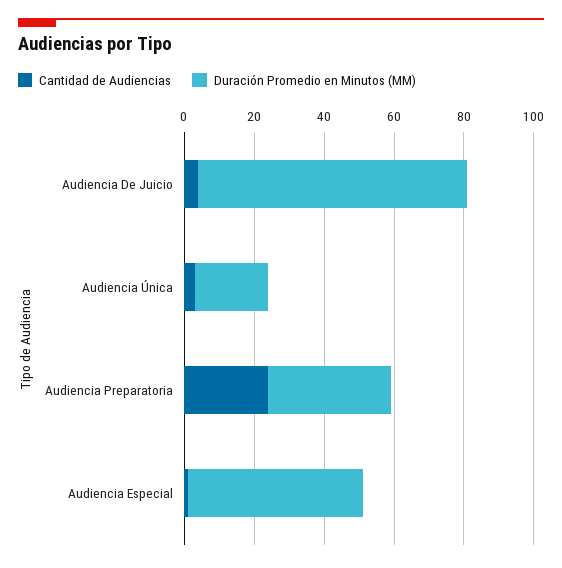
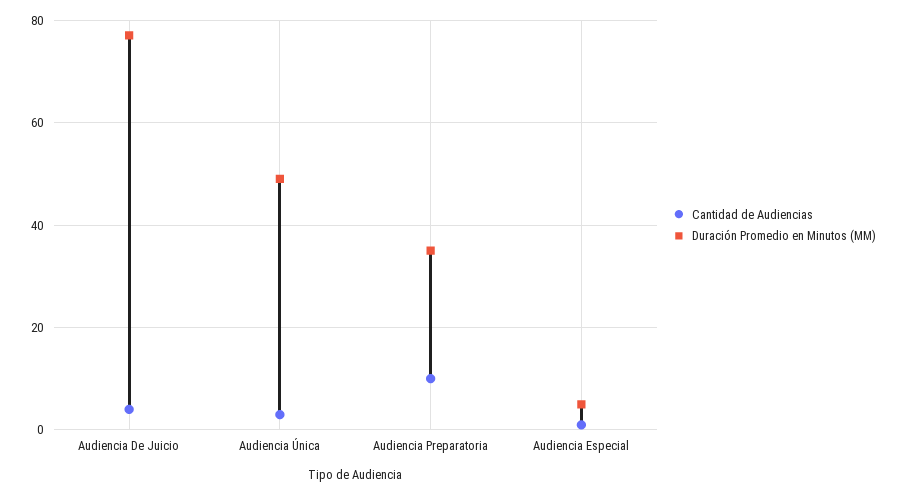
  {
    "Cantidad de Audiencias": {
      "Audiencia De Juicio": 5,
      "Audiencia Única": 5,
-     "Audiencia Preparatoria": 25,
+     "Audiencia Preparatoria": 10,
      "Audiencia Especial": 0
    },
    "Duración Promedio en Minutos (MM)": {
      "Audiencia De Juicio": 75,
-     "Audiencia Única": 20,
+     "Audiencia Única": 50,
      "Audiencia Preparatoria": 35,
-     "Audiencia Especial": 50
+     "Audiencia Especial": 5
    }
  }

